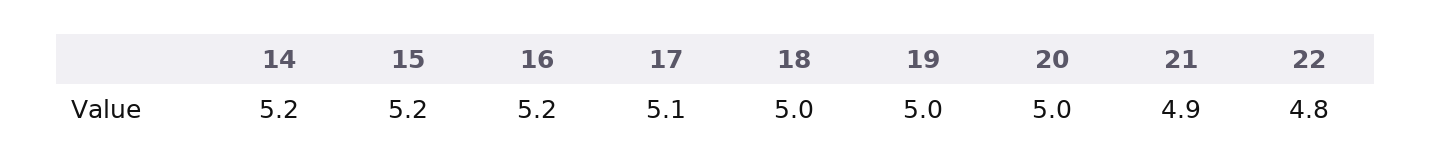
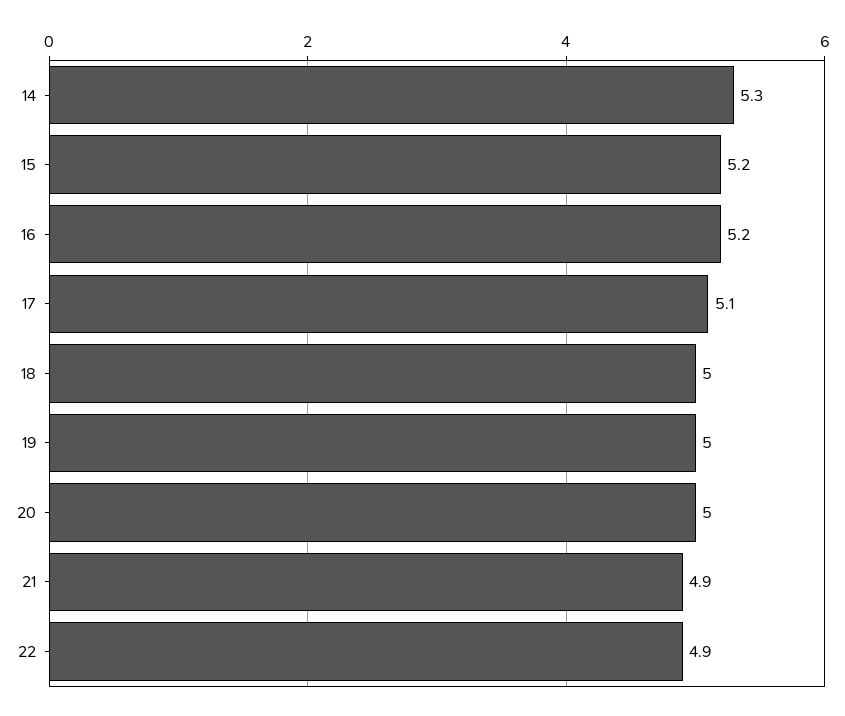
  {
-   "14": 5.2,
+   "14": 5.3,
    "15": 5.2,
    "16": 5.2,
    "17": 5.1,
    "18": 5,
    "19": 5,
    "20": 5,
    "21": 4.9,
-   "22": 4.8
+   "22": 4.9
  }

